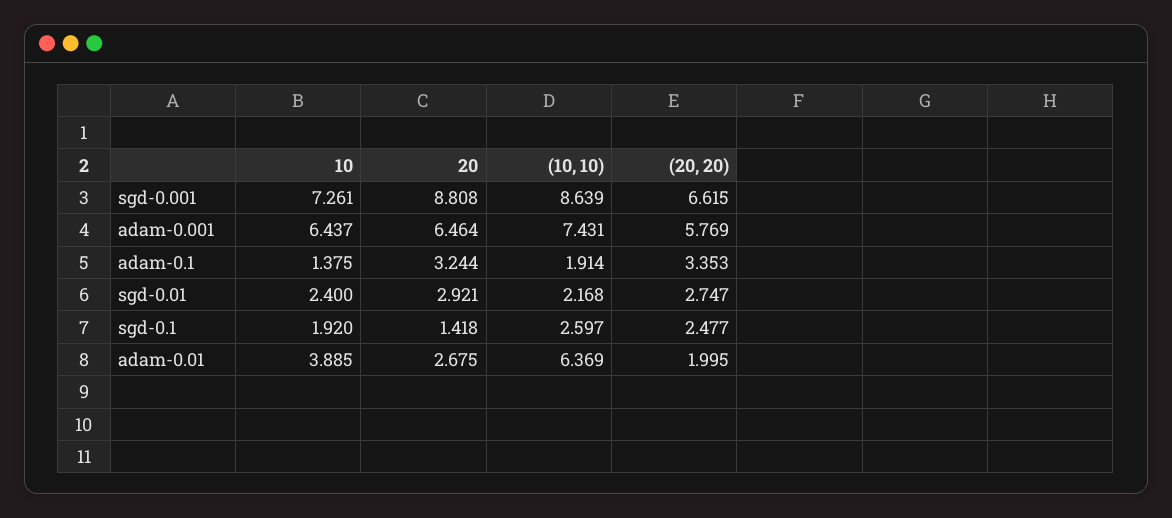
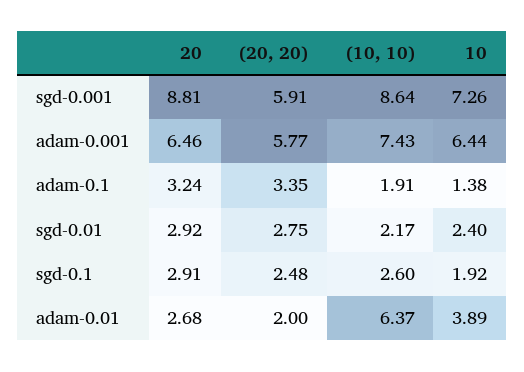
  {
    "10": {
      "sgd-0.001": 7.261,
      "adam-0.001": 6.437,
      "adam-0.1": 1.375,
      "sgd-0.01": 2.4,
      "sgd-0.1": 1.92,
      "adam-0.01": 3.885
    },
    "20": {
      "sgd-0.001": 8.808,
      "adam-0.001": 6.464,
      "adam-0.1": 3.244,
      "sgd-0.01": 2.921,
-     "sgd-0.1": 1.418,
+     "sgd-0.1": 2.91,
      "adam-0.01": 2.675
    },
    "(10, 10)": {
      "sgd-0.001": 8.639,
      "adam-0.001": 7.431,
      "adam-0.1": 1.914,
      "sgd-0.01": 2.168,
      "sgd-0.1": 2.597,
      "adam-0.01": 6.369
    },
    "(20, 20)": {
-     "sgd-0.001": 6.615,
+     "sgd-0.001": 5.91,
      "adam-0.001": 5.769,
      "adam-0.1": 3.353,
      "sgd-0.01": 2.747,
      "sgd-0.1": 2.477,
      "adam-0.01": 1.995
    }
  }

